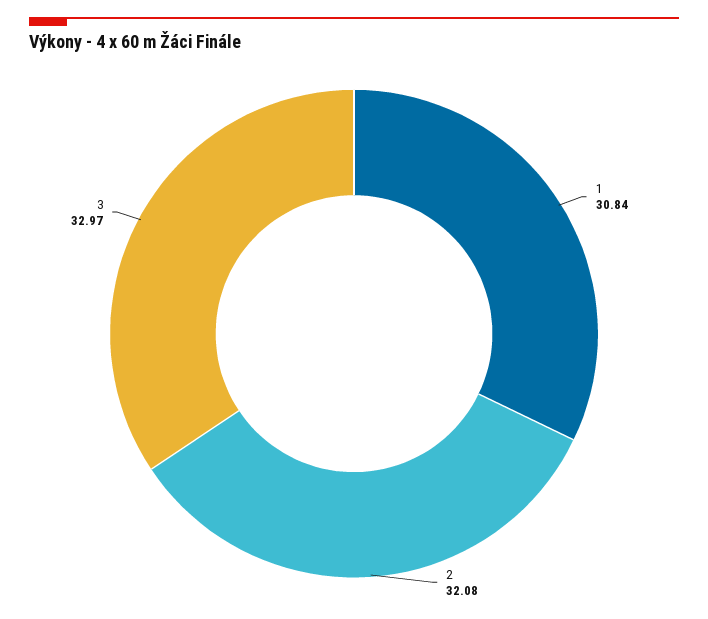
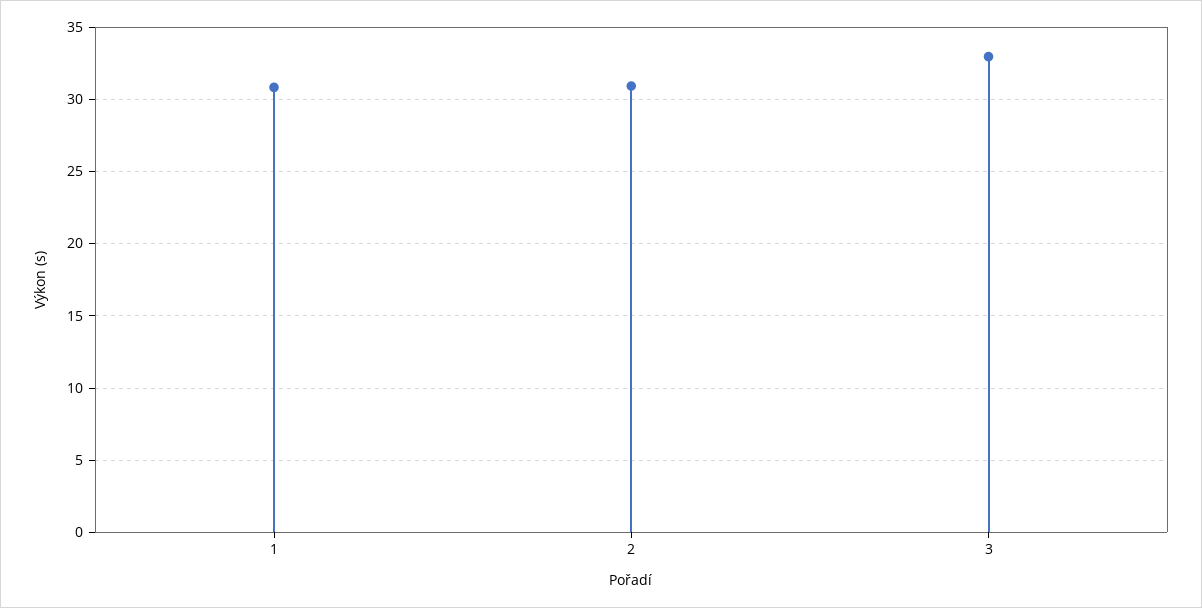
  {
    "1": 30.84,
-   "2": 32.08,
+   "2": 31,
    "3": 32.97
  }

